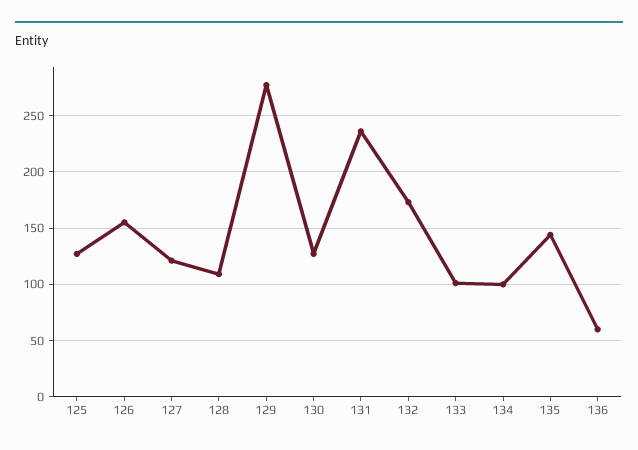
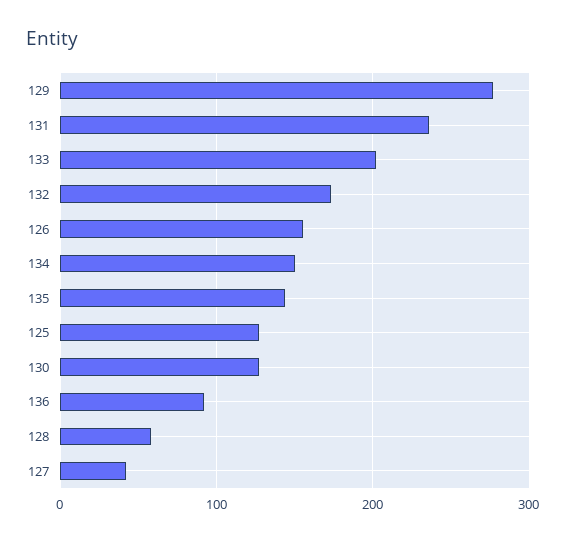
  {
    "125": 130,
    "126": 160,
-   "127": 120,
+   "127": 40,
-   "128": 110,
+   "128": 60,
    "129": 280,
    "130": 130,
    "131": 240,
    "132": 170,
-   "133": 100,
+   "133": 200,
-   "134": 100,
+   "134": 150,
    "135": 140,
-   "136": 60
+   "136": 90
  }

